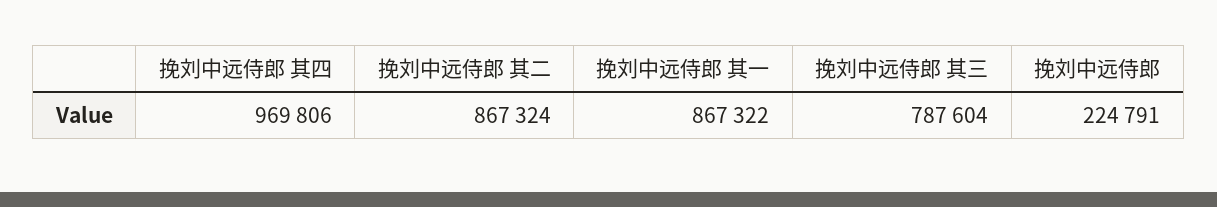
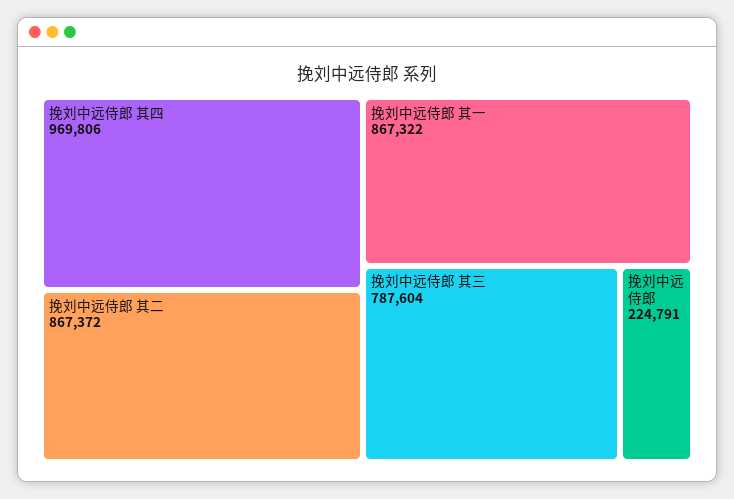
  {
    "挽刘中远侍郎 其四": 969806,
-   "挽刘中远侍郎 其二": 867324,
+   "挽刘中远侍郎 其二": 867372,
    "挽刘中远侍郎 其一": 867322,
    "挽刘中远侍郎 其三": 787604,
    "挽刘中远侍郎": 224791
  }

